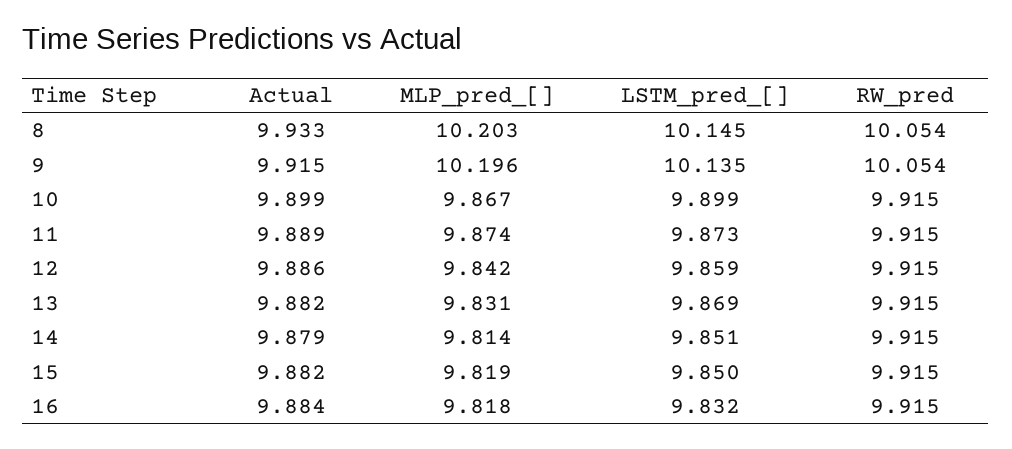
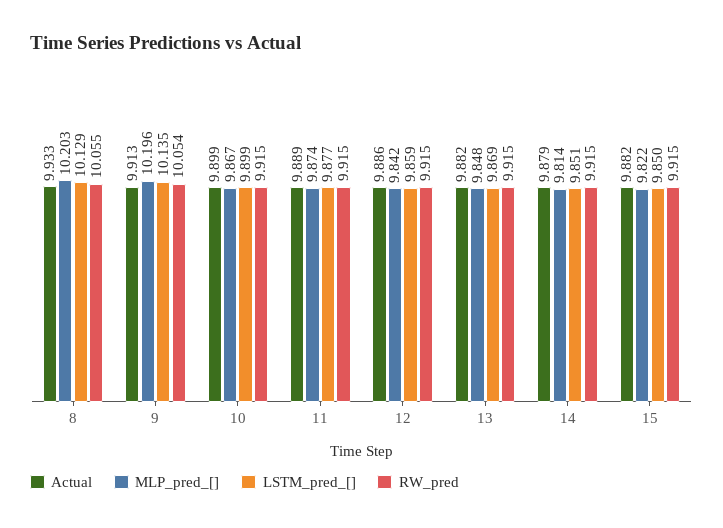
  {
    "Actual": {
      "8": 9.933,
-     "9": 9.915,
+     "9": 9.913,
      "10": 9.899,
      "11": 9.889,
      "12": 9.886,
      "13": 9.882,
      "14": 9.879,
-     "15": 9.882,
+     "15": 9.882
-     "16": 9.884
    },
    "MLP_pred_[]": {
      "8": 10.203,
      "9": 10.196,
      "10": 9.867,
      "11": 9.874,
      "12": 9.842,
-     "13": 9.831,
+     "13": 9.848,
      "14": 9.814,
-     "15": 9.819,
+     "15": 9.822
-     "16": 9.818
    },
    "LSTM_pred_[]": {
-     "8": 10.145,
+     "8": 10.129,
      "9": 10.135,
      "10": 9.899,
-     "11": 9.873,
+     "11": 9.877,
      "12": 9.859,
      "13": 9.869,
      "14": 9.851,
-     "15": 9.85,
+     "15": 9.85
-     "16": 9.832
    },
    "RW_pred": {
-     "8": 10.054,
+     "8": 10.055,
      "9": 10.054,
      "10": 9.915,
      "11": 9.915,
      "12": 9.915,
      "13": 9.915,
      "14": 9.915,
-     "15": 9.915,
+     "15": 9.915
-     "16": 9.915
    }
  }

